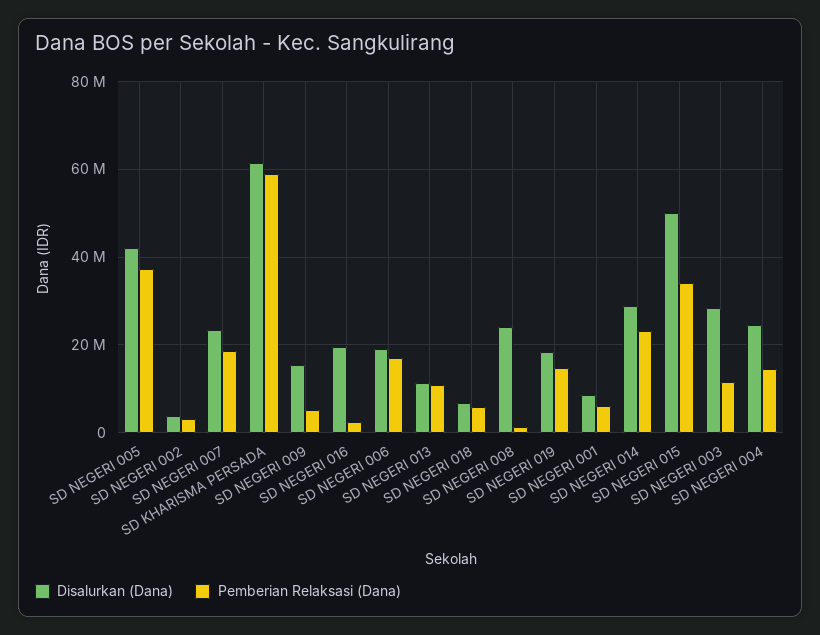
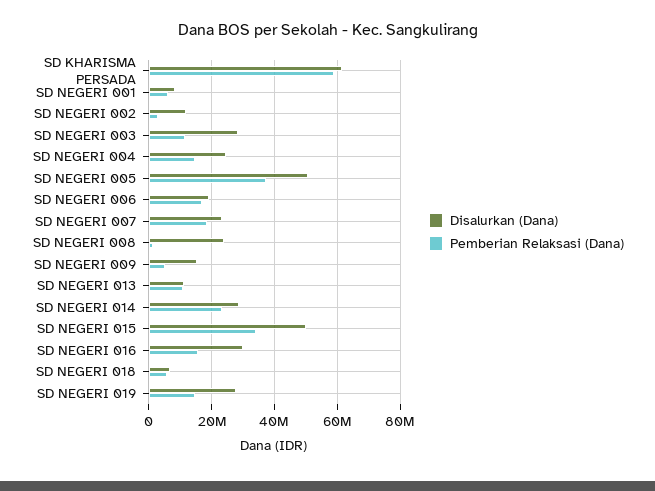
  {
    "Disalurkan (Dana)": {
-     "SD NEGERI 005": 42000000,
+     "SD NEGERI 005": 50000000,
-     "SD NEGERI 002": 4000000,
+     "SD NEGERI 002": 12000000,
      "SD NEGERI 007": 24000000,
      "SD KHARISMA PERSADA": 62000000,
      "SD NEGERI 009": 16000000,
-     "SD NEGERI 016": 20000000,
+     "SD NEGERI 016": 30000000,
      "SD NEGERI 006": 20000000,
      "SD NEGERI 013": 12000000,
      "SD NEGERI 018": 6000000,
      "SD NEGERI 008": 24000000,
-     "SD NEGERI 019": 18000000,
+     "SD NEGERI 019": 28000000,
      "SD NEGERI 001": 8000000,
      "SD NEGERI 014": 28000000,
      "SD NEGERI 015": 50000000,
      "SD NEGERI 003": 28000000,
      "SD NEGERI 004": 24000000
    },
    "Pemberian Relaksasi (Dana)": {
      "SD NEGERI 005": 38000000,
      "SD NEGERI 002": 4000000,
      "SD NEGERI 007": 18000000,
      "SD KHARISMA PERSADA": 58000000,
      "SD NEGERI 009": 6000000,
-     "SD NEGERI 016": 2000000,
+     "SD NEGERI 016": 16000000,
      "SD NEGERI 006": 18000000,
      "SD NEGERI 013": 10000000,
      "SD NEGERI 018": 6000000,
      "SD NEGERI 008": 2000000,
      "SD NEGERI 019": 14000000,
      "SD NEGERI 001": 6000000,
      "SD NEGERI 014": 24000000,
      "SD NEGERI 015": 34000000,
      "SD NEGERI 003": 12000000,
      "SD NEGERI 004": 14000000
    }
  }

